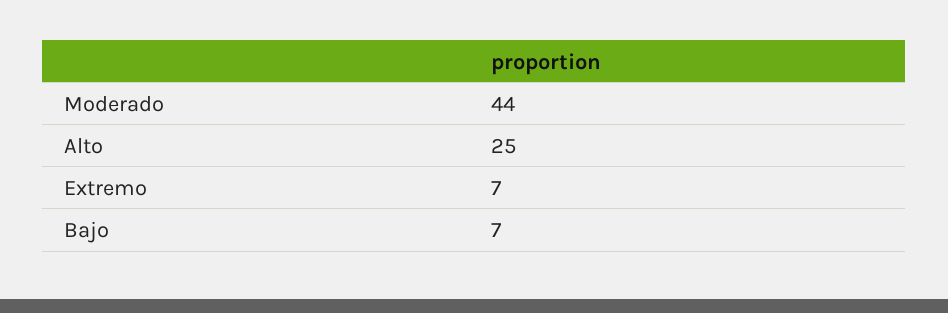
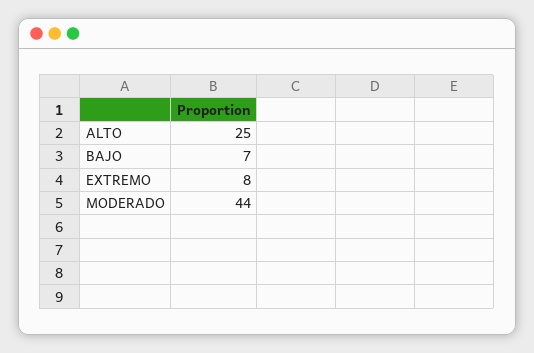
  {
    "Moderado": 44,
    "Alto": 25,
-   "Extremo": 7,
+   "Extremo": 8,
    "Bajo": 7
  }

